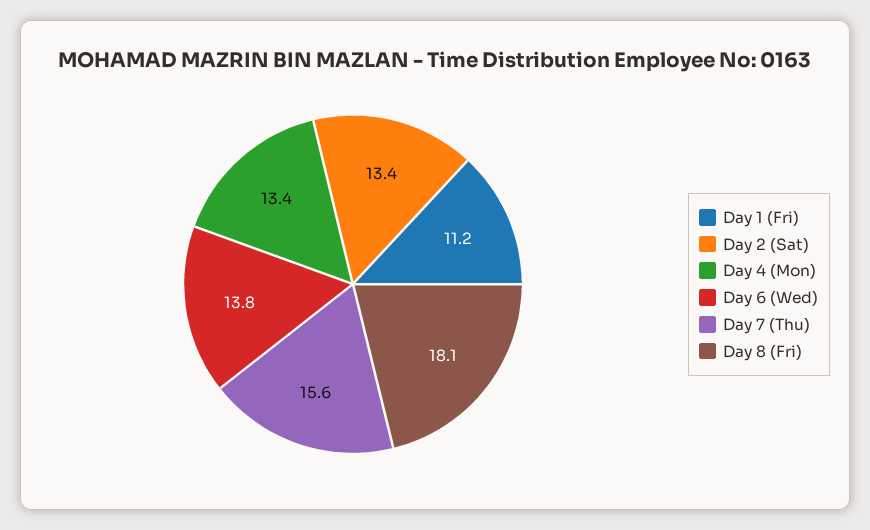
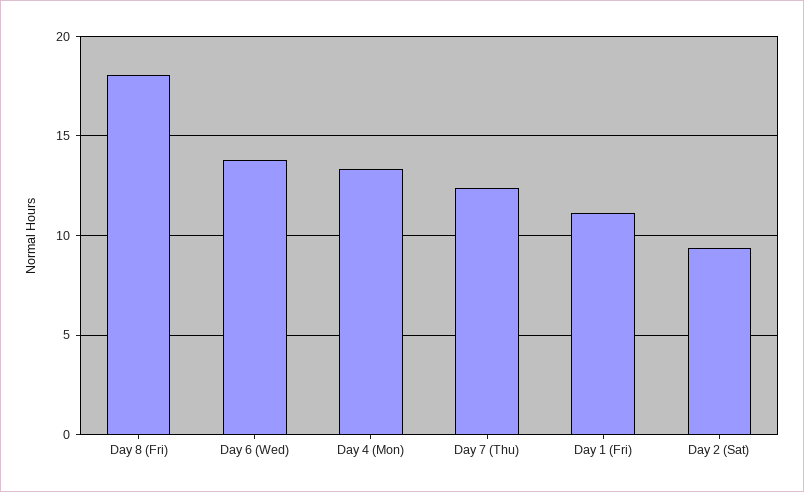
  {
    "Day 1 (Fri)": 11.2,
-   "Day 2 (Sat)": 13.4,
+   "Day 2 (Sat)": 9.5,
    "Day 4 (Mon)": 13.4,
    "Day 6 (Wed)": 13.8,
-   "Day 7 (Thu)": 15.6,
+   "Day 7 (Thu)": 12.5,
    "Day 8 (Fri)": 18.1
  }

